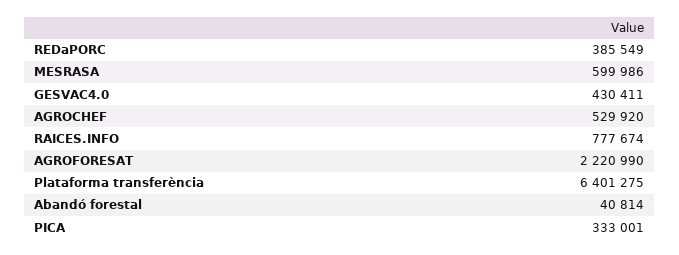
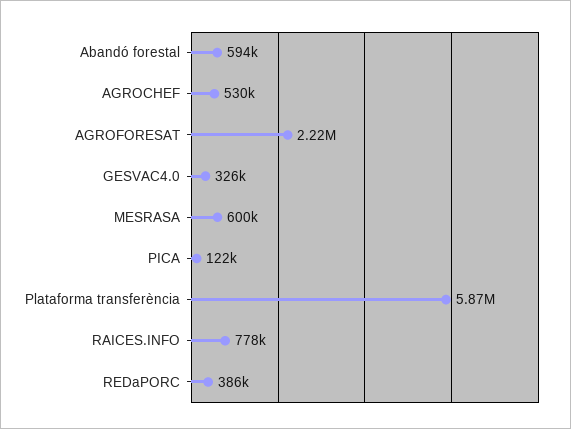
  {
    "REDaPORC": 385549,
    "MESRASA": 599986,
-   "GESVAC4.0": 430411,
+   "GESVAC4.0": 326000,
    "AGROCHEF": 529920,
    "RAICES.INFO": 777674,
    "AGROFORESAT": 2220990,
-   "Plataforma transferència": 6401275,
+   "Plataforma transferència": 5870000,
-   "Abandó forestal": 40814,
+   "Abandó forestal": 594000,
-   "PICA": 333001
+   "PICA": 122000
  }

